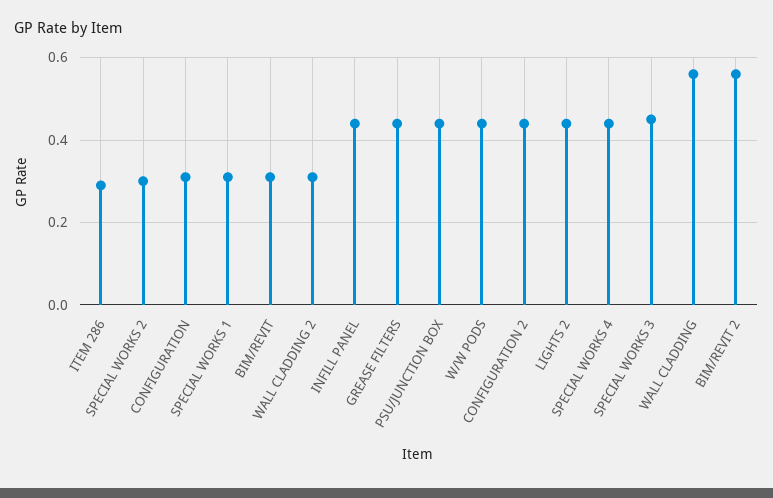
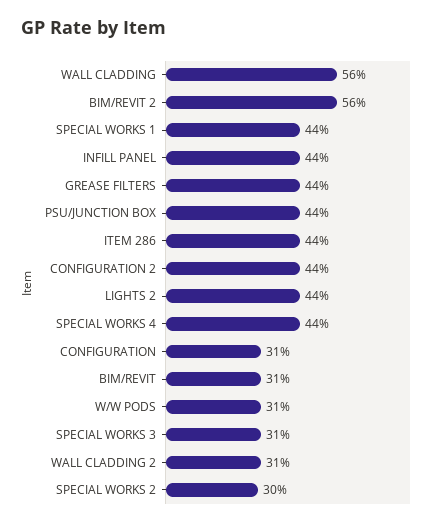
  {
-   "ITEM 286": 0.3,
+   "ITEM 286": 0.44,
    "SPECIAL WORKS 2": 0.3,
    "CONFIGURATION": 0.31,
-   "SPECIAL WORKS 1": 0.3,
+   "SPECIAL WORKS 1": 0.44,
    "BIM/REVIT": 0.31,
    "WALL CLADDING 2": 0.31,
    "INFILL PANEL": 0.44,
    "GREASE FILTERS": 0.44,
    "PSU/JUNCTION BOX": 0.44,
-   "W/W PODS": 0.45,
+   "W/W PODS": 0.31,
    "CONFIGURATION 2": 0.44,
    "LIGHTS 2": 0.44,
    "SPECIAL WORKS 4": 0.44,
-   "SPECIAL WORKS 3": 0.45,
+   "SPECIAL WORKS 3": 0.31,
    "WALL CLADDING": 0.56,
    "BIM/REVIT 2": 0.56
  }

